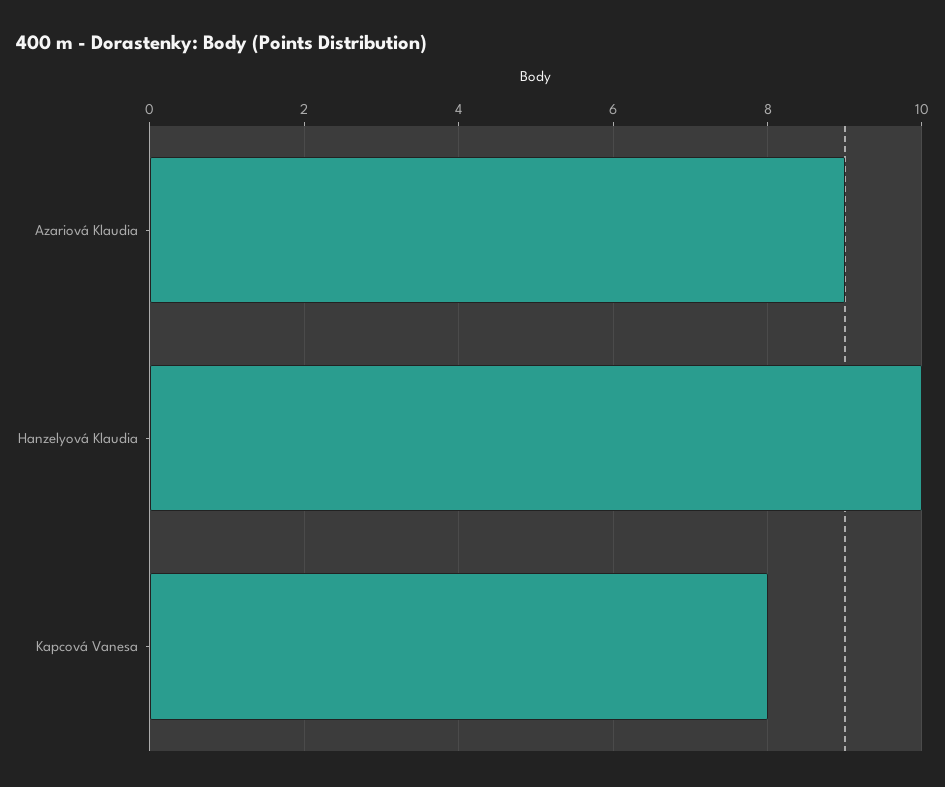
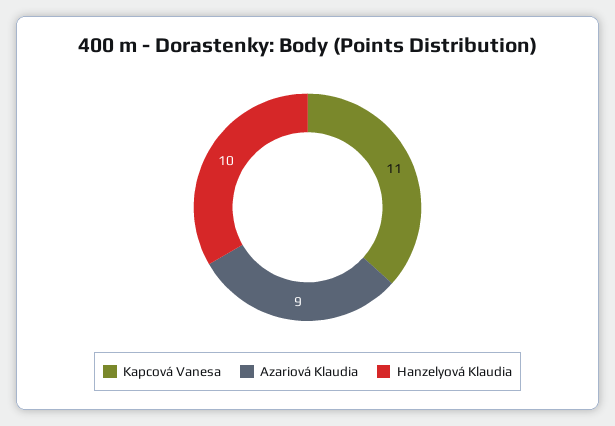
  {
    "Azariová Klaudia": 9,
    "Hanzelyová Klaudia": 10,
-   "Kapcová Vanesa": 8
+   "Kapcová Vanesa": 11
  }

